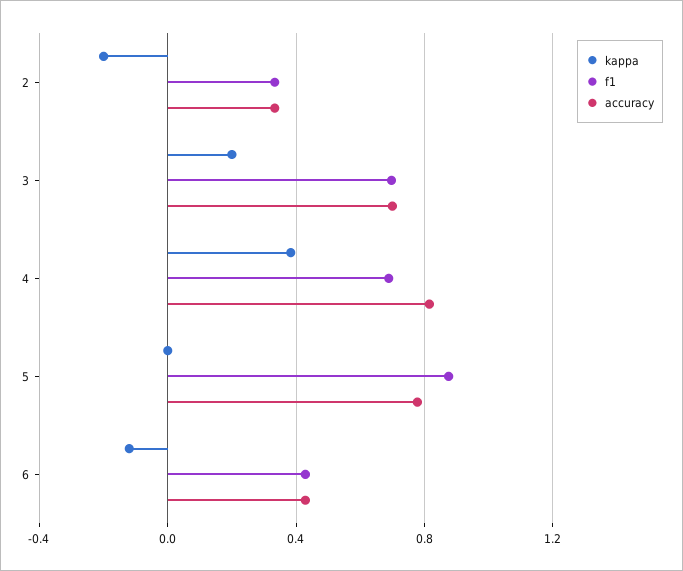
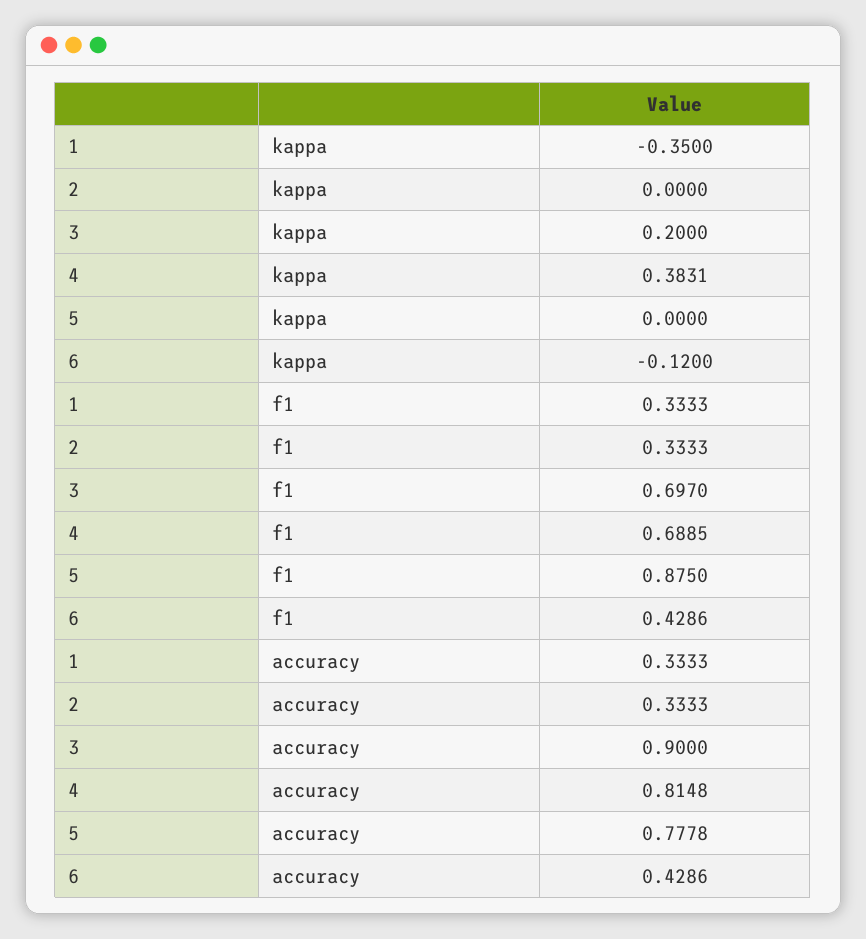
  {
    "kappa": {
-     "2": -0.2,
+     "2": 0,
      "3": 0.2,
      "4": 0.3831,
      "5": 0,
-     "6": -0.12
+     "6": -0.12,
+     "1": -0.35
    },
    "f1": {
      "2": 0.3333,
      "3": 0.697,
      "4": 0.6885,
      "5": 0.875,
-     "6": 0.4286
+     "6": 0.4286,
+     "1": 0.3333
    },
    "accuracy": {
      "2": 0.3333,
-     "3": 0.7,
+     "3": 0.9,
      "4": 0.8148,
      "5": 0.7778,
-     "6": 0.4286
+     "6": 0.4286,
+     "1": 0.3333
    }
  }

